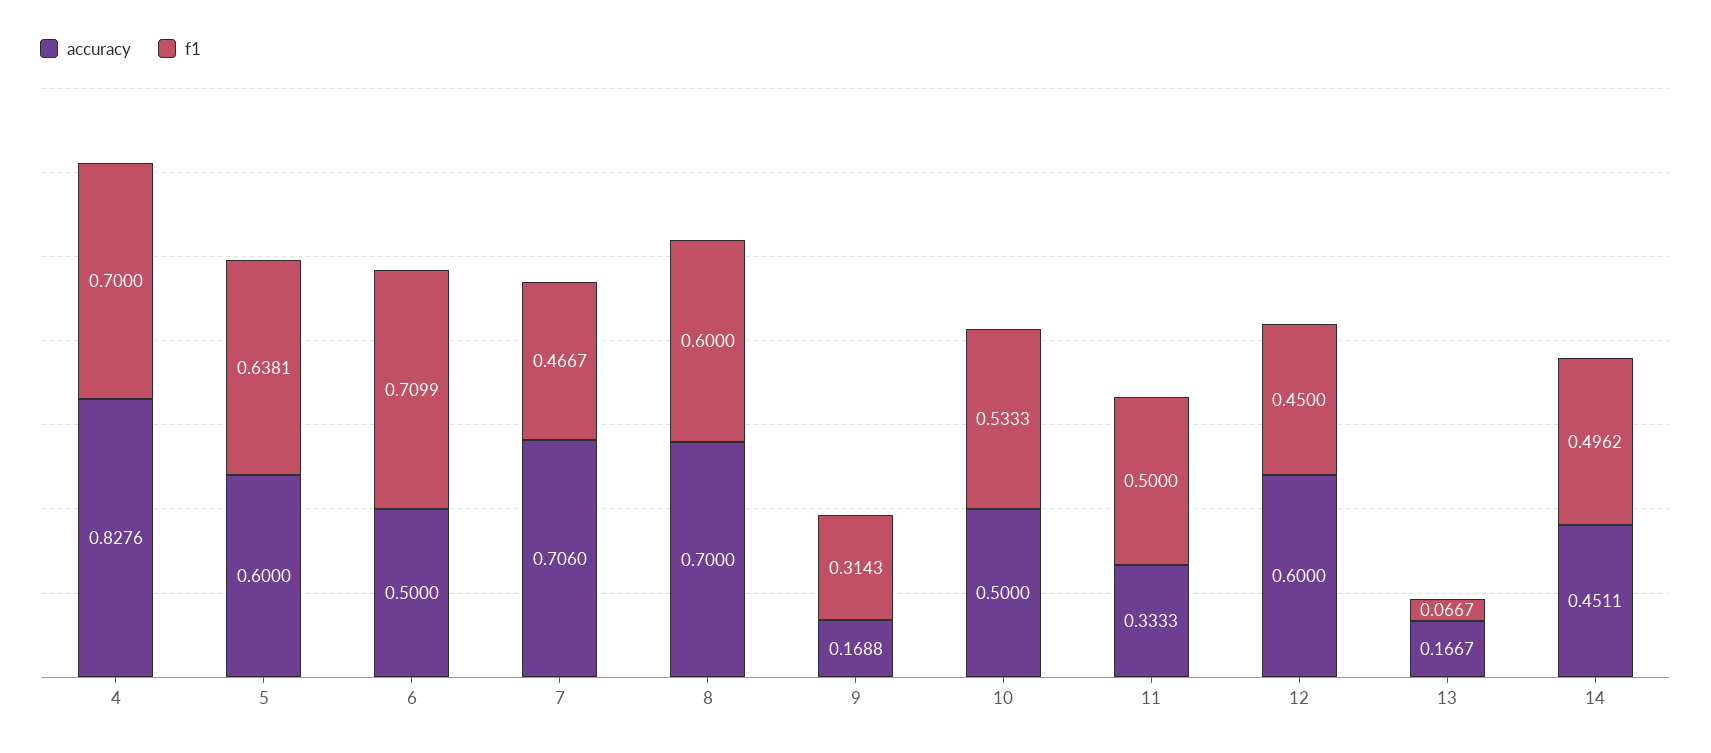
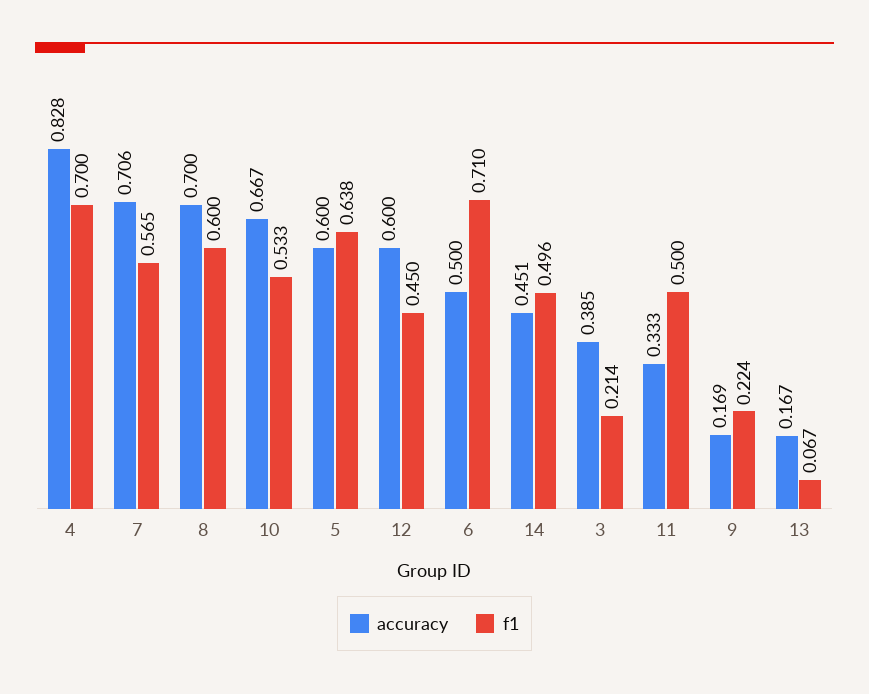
  {
    "accuracy": {
      "4": 0.8276,
      "5": 0.6,
      "6": 0.5,
      "7": 0.706,
      "8": 0.7,
      "9": 0.1688,
-     "10": 0.5,
+     "10": 0.667,
      "11": 0.3333,
      "12": 0.6,
      "13": 0.1667,
-     "14": 0.4511
+     "14": 0.4511,
+     "3": 0.385
    },
    "f1": {
      "4": 0.7,
      "5": 0.6381,
      "6": 0.7099,
-     "7": 0.4667,
+     "7": 0.565,
      "8": 0.6,
-     "9": 0.3143,
+     "9": 0.224,
      "10": 0.5333,
      "11": 0.5,
      "12": 0.45,
      "13": 0.0667,
-     "14": 0.4962
+     "14": 0.4962,
+     "3": 0.214
    }
  }

